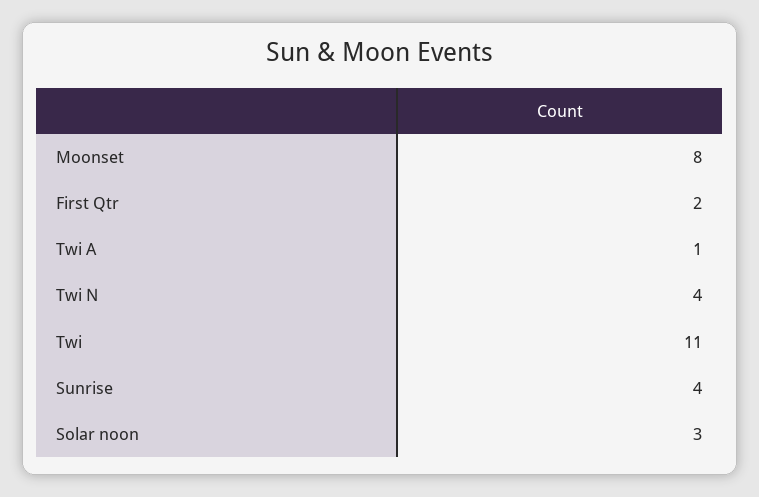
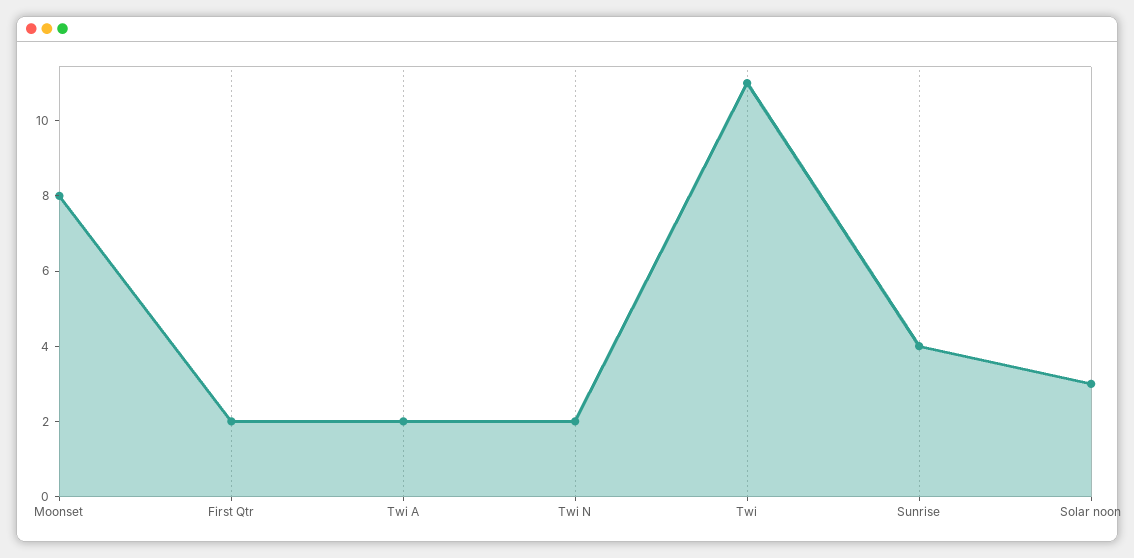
  {
    "Moonset": 8,
    "First Qtr": 2,
-   "Twi A": 1,
+   "Twi A": 2,
-   "Twi N": 4,
+   "Twi N": 2,
    "Twi": 11,
    "Sunrise": 4,
    "Solar noon": 3
  }

